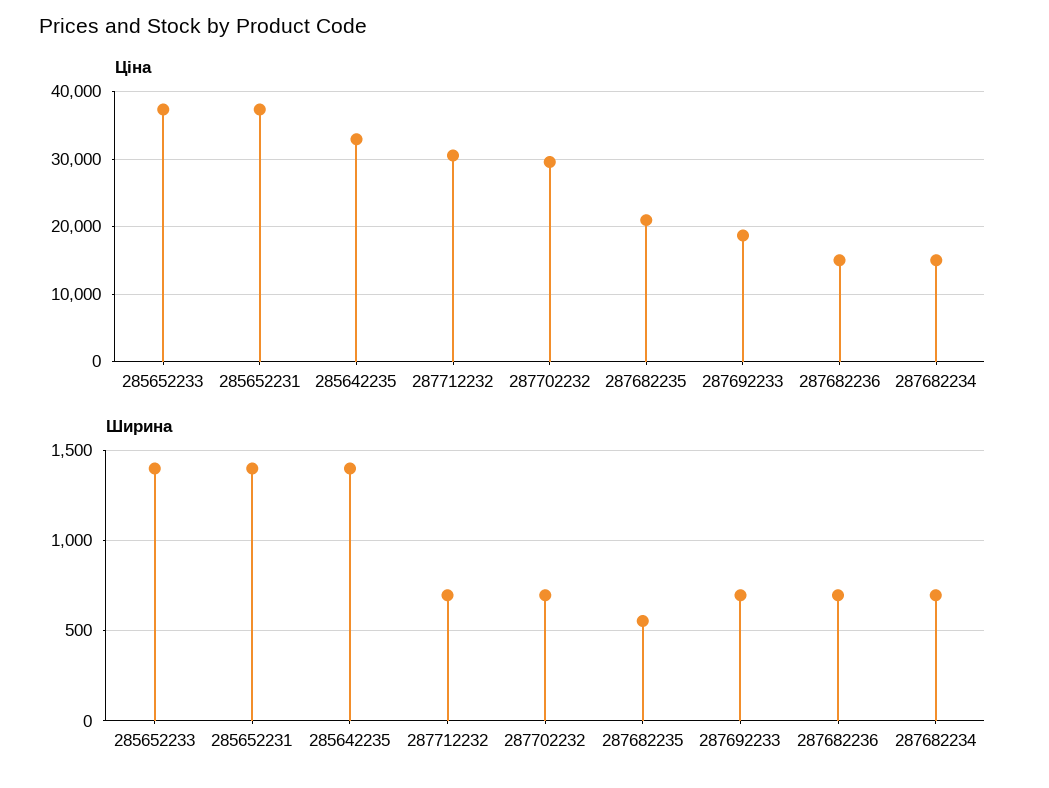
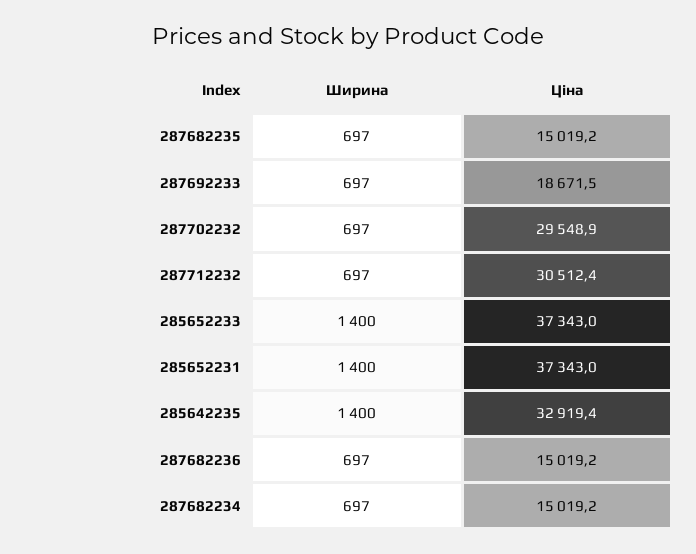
  {
    "Ціна": {
      "285652233": 37343,
      "285652231": 37343,
      "285642235": 32919.4,
      "287712232": 30512.4,
      "287702232": 29548.9,
-     "287682235": 21000,
+     "287682235": 15019.2,
      "287692233": 18671.5,
      "287682236": 15019.2,
      "287682234": 15019.2
    },
    "Ширина": {
      "285652233": 1400,
      "285652231": 1400,
      "285642235": 1400,
      "287712232": 697,
      "287702232": 697,
-     "287682235": 550,
+     "287682235": 697,
      "287692233": 697,
      "287682236": 697,
      "287682234": 697
    }
  }

